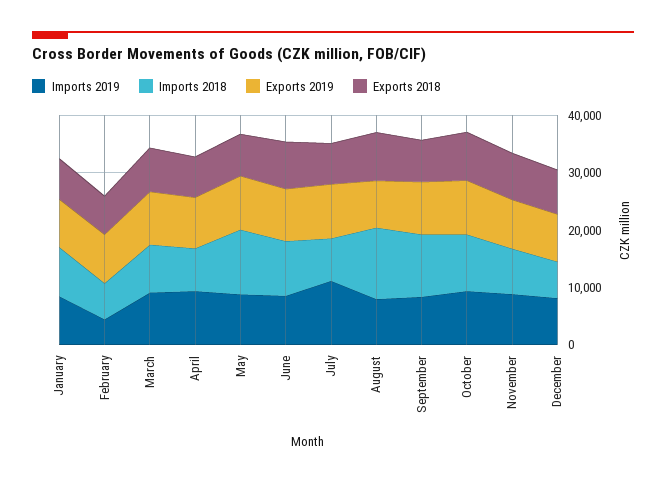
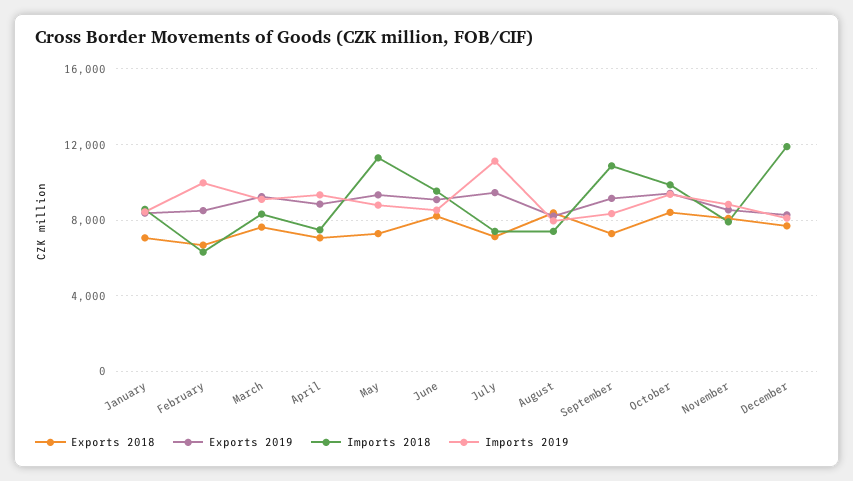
  {
    "Imports 2019": {
      "January": 8500,
-     "February": 4000,
+     "February": 10000,
      "March": 9000,
      "April": 9500,
      "May": 9000,
      "June": 8500,
      "July": 11000,
      "August": 8000,
      "September": 8500,
      "October": 9500,
      "November": 9000,
      "December": 8000
    },
    "Imports 2018": {
      "January": 8500,
      "February": 6500,
      "March": 8500,
      "April": 7500,
      "May": 11500,
      "June": 9500,
      "July": 7500,
-     "August": 12000,
+     "August": 7500,
      "September": 11000,
      "October": 10000,
      "November": 8000,
-     "December": 6000
+     "December": 12000
    },
    "Exports 2019": {
      "January": 8500,
      "February": 8500,
      "March": 9000,
      "April": 9000,
      "May": 9500,
      "June": 9000,
      "July": 9500,
      "August": 8000,
      "September": 9000,
      "October": 9500,
      "November": 8500,
      "December": 8500
    },
    "Exports 2018": {
      "January": 7000,
      "February": 6500,
      "March": 7500,
      "April": 7000,
      "May": 7500,
      "June": 8000,
      "July": 7000,
      "August": 8500,
      "September": 7500,
      "October": 8500,
      "November": 8000,
      "December": 7500
    }
  }

